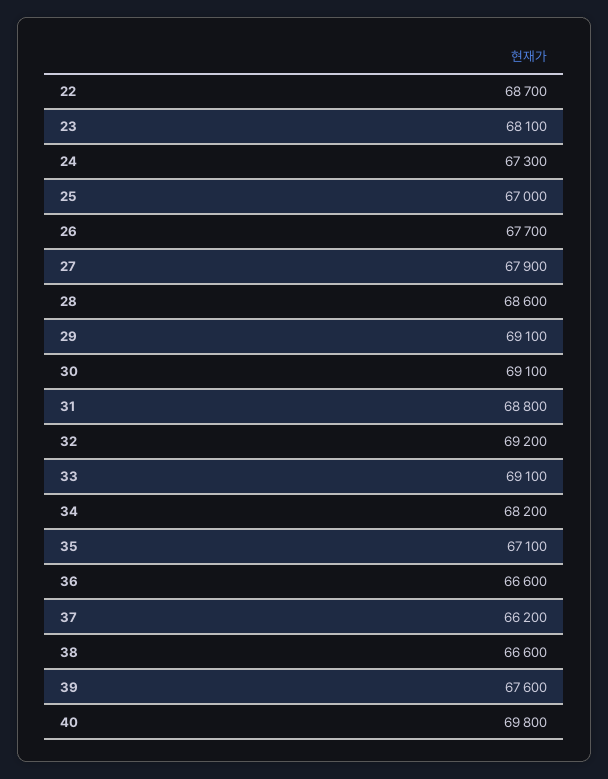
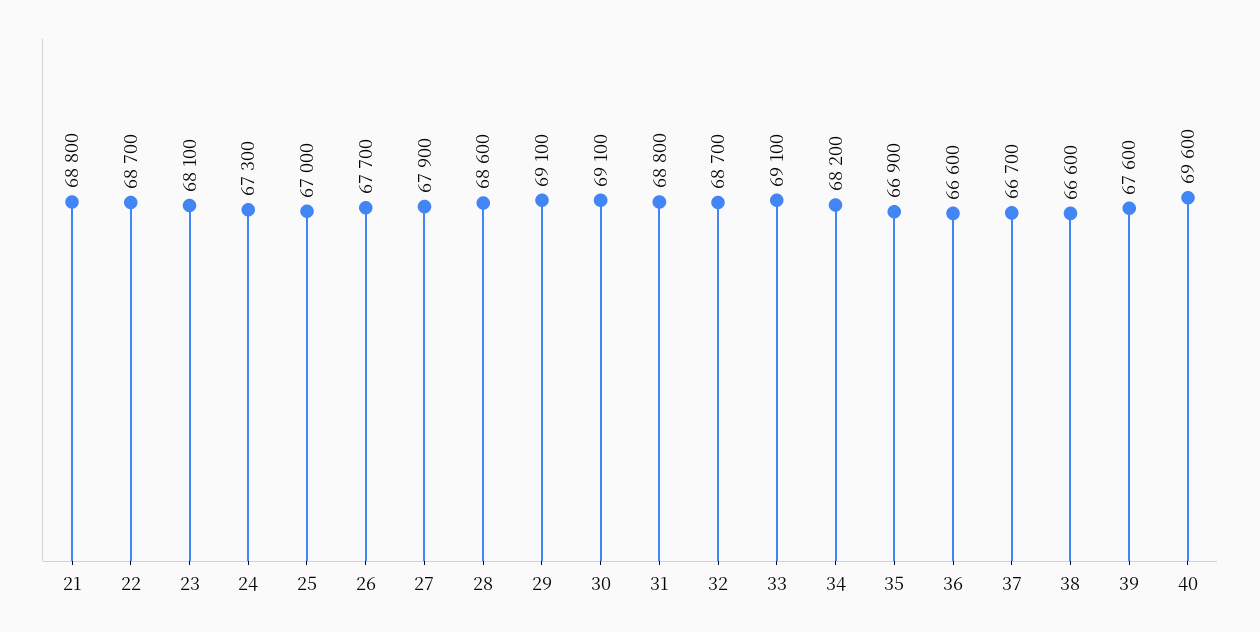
  {
    "22": 68700,
    "23": 68100,
    "24": 67300,
    "25": 67000,
    "26": 67700,
    "27": 67900,
    "28": 68600,
    "29": 69100,
    "30": 69100,
    "31": 68800,
-   "32": 69200,
+   "32": 68700,
    "33": 69100,
    "34": 68200,
-   "35": 67100,
+   "35": 66900,
    "36": 66600,
-   "37": 66200,
+   "37": 66700,
    "38": 66600,
    "39": 67600,
-   "40": 69800
+   "40": 69600,
+   "21": 68800
  }

